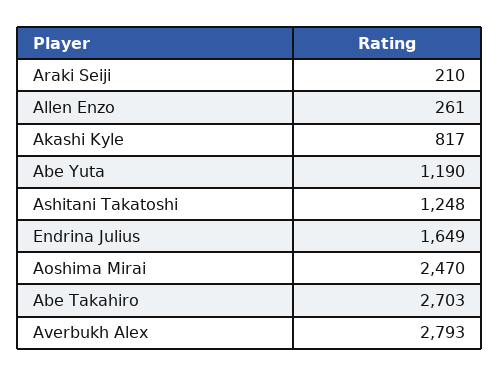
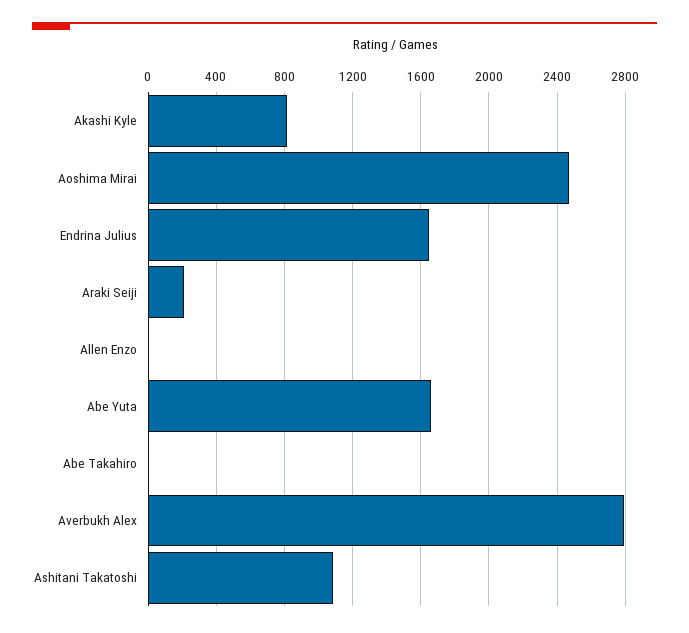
  {
    "Araki Seiji": 210,
-   "Allen Enzo": 261,
+   "Allen Enzo": 0,
    "Akashi Kyle": 817,
-   "Abe Yuta": 1190,
+   "Abe Yuta": 1650,
-   "Ashitani Takatoshi": 1248,
+   "Ashitani Takatoshi": 1100,
    "Endrina Julius": 1649,
    "Aoshima Mirai": 2470,
-   "Abe Takahiro": 2703,
+   "Abe Takahiro": 0,
    "Averbukh Alex": 2793
  }

